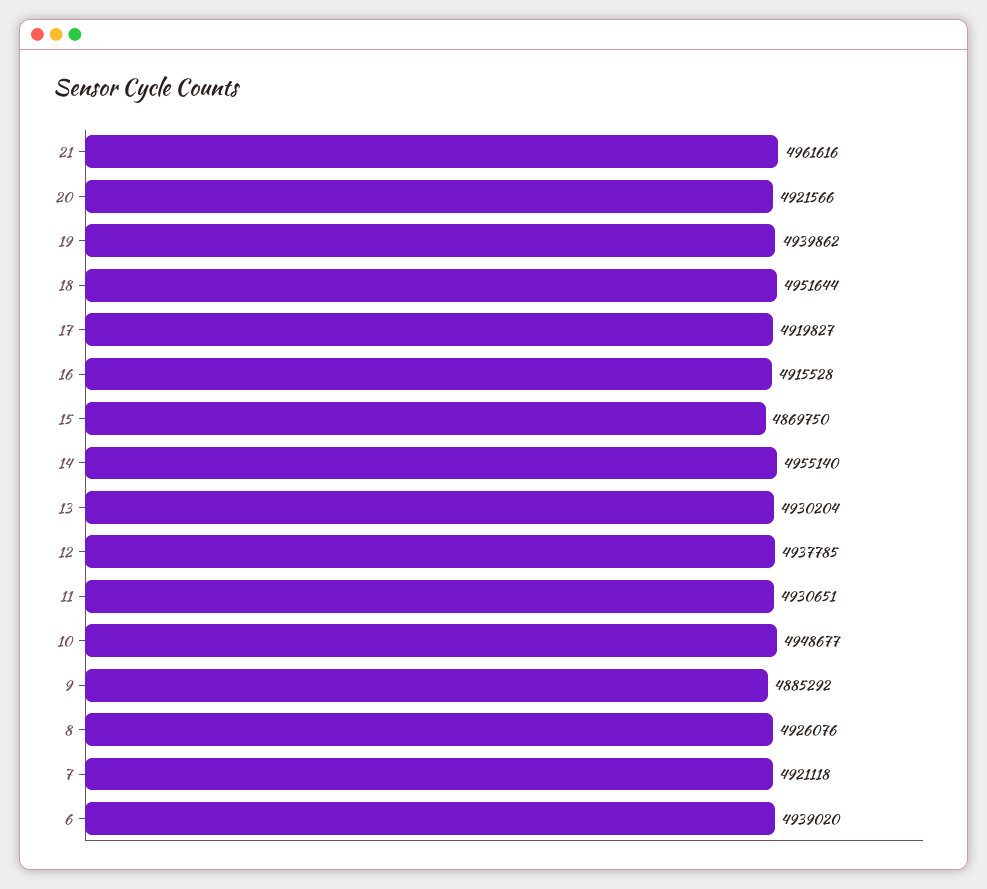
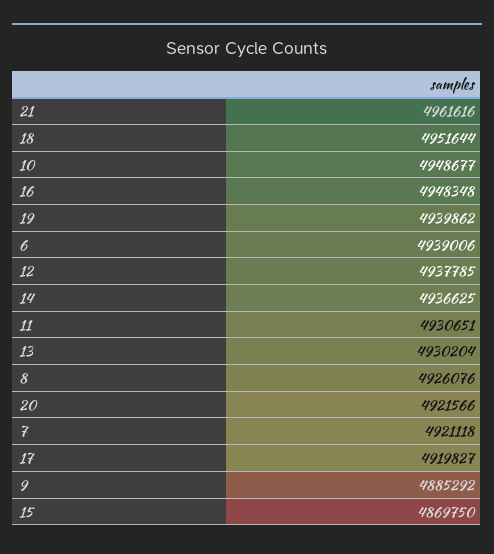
  {
    "21": 4961616,
    "20": 4921566,
    "19": 4939862,
    "18": 4951644,
    "17": 4919827,
-   "16": 4915528,
+   "16": 4948348,
    "15": 4869750,
-   "14": 4955140,
+   "14": 4936625,
    "13": 4930204,
    "12": 4937785,
    "11": 4930651,
    "10": 4948677,
    "9": 4885292,
    "8": 4926076,
    "7": 4921118,
-   "6": 4939020
+   "6": 4939006
  }

